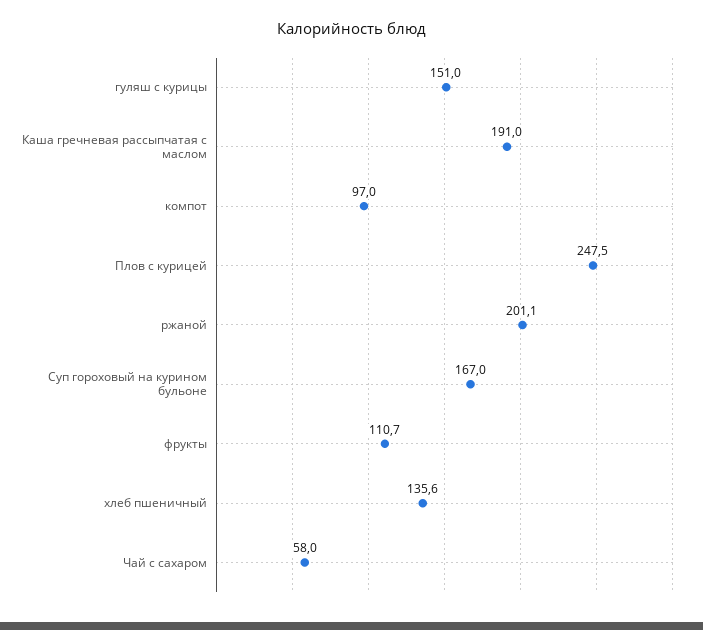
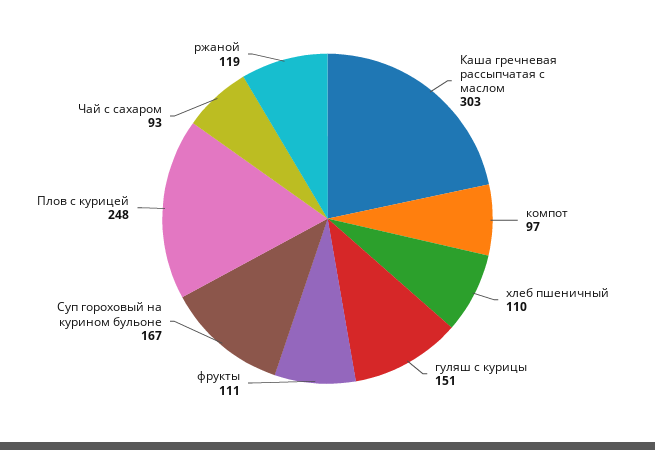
  {
    "гуляш с курицы": 151,
-   "Каша гречневая рассыпчатая с маслом": 191,
+   "Каша гречневая рассыпчатая с маслом": 303,
    "компот": 97,
    "Плов с курицей": 247.5,
-   "ржаной": 201.1,
+   "ржаной": 119,
    "Суп гороховый на курином бульоне": 167,
    "фрукты": 110.7,
-   "хлеб пшеничный": 135.6,
+   "хлеб пшеничный": 110,
-   "Чай с сахаром": 58
+   "Чай с сахаром": 93
  }

